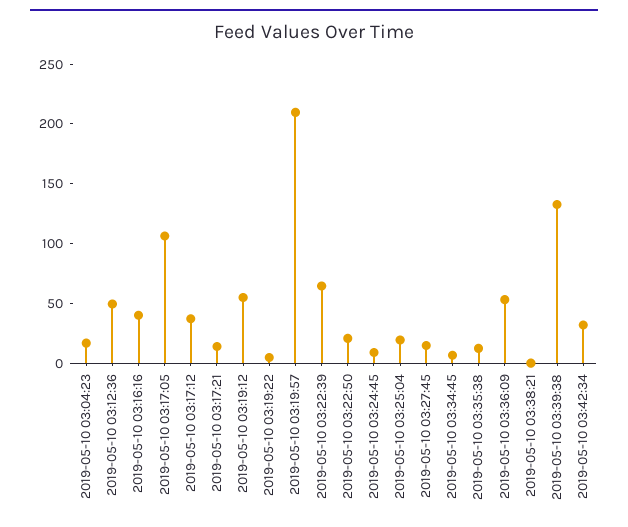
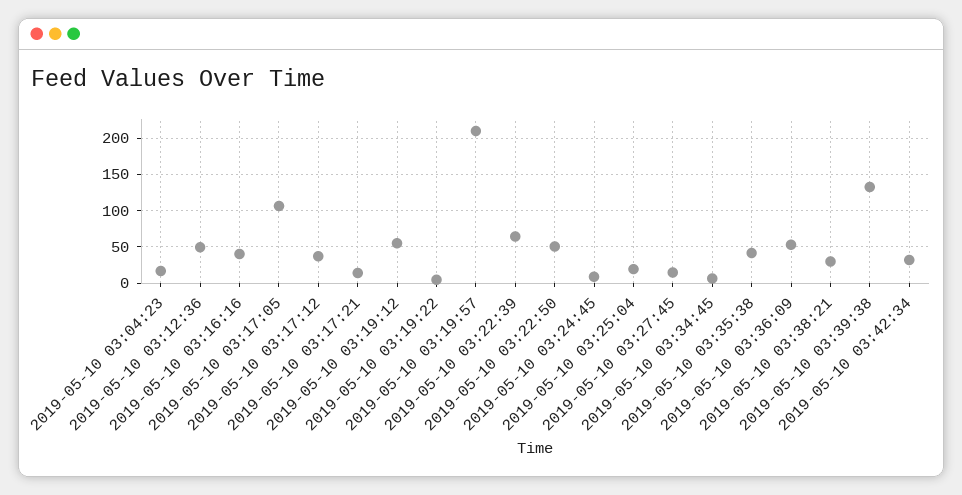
  {
    "2019-05-10 03:04:23": 20,
    "2019-05-10 03:12:36": 50,
    "2019-05-10 03:16:16": 40,
    "2019-05-10 03:17:05": 110,
    "2019-05-10 03:17:12": 40,
    "2019-05-10 03:17:21": 10,
    "2019-05-10 03:19:12": 50,
    "2019-05-10 03:19:22": 0,
    "2019-05-10 03:19:57": 210,
    "2019-05-10 03:22:39": 60,
-   "2019-05-10 03:22:50": 20,
+   "2019-05-10 03:22:50": 50,
    "2019-05-10 03:24:45": 10,
    "2019-05-10 03:25:04": 20,
    "2019-05-10 03:27:45": 10,
    "2019-05-10 03:34:45": 10,
-   "2019-05-10 03:35:38": 10,
+   "2019-05-10 03:35:38": 40,
    "2019-05-10 03:36:09": 50,
-   "2019-05-10 03:38:21": 0,
+   "2019-05-10 03:38:21": 30,
    "2019-05-10 03:39:38": 130,
    "2019-05-10 03:42:34": 30
  }

